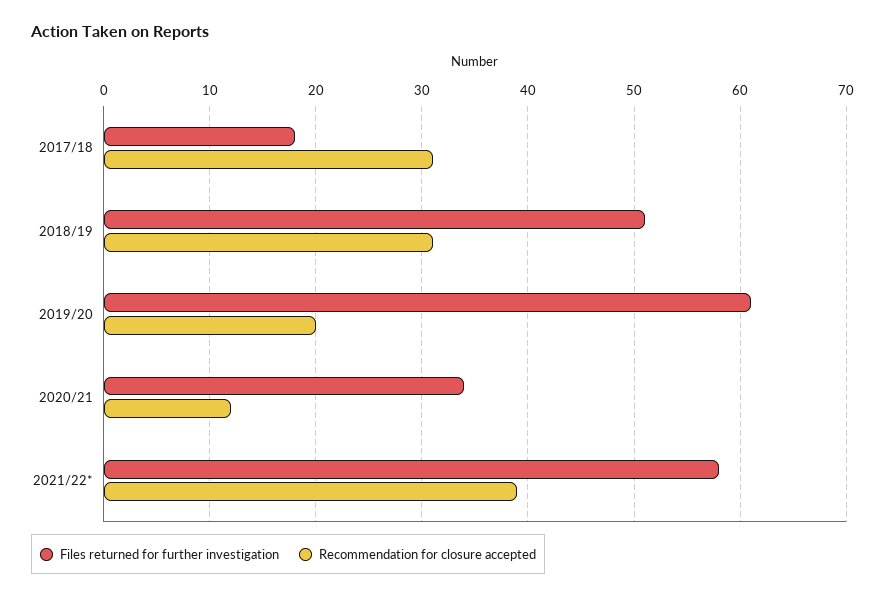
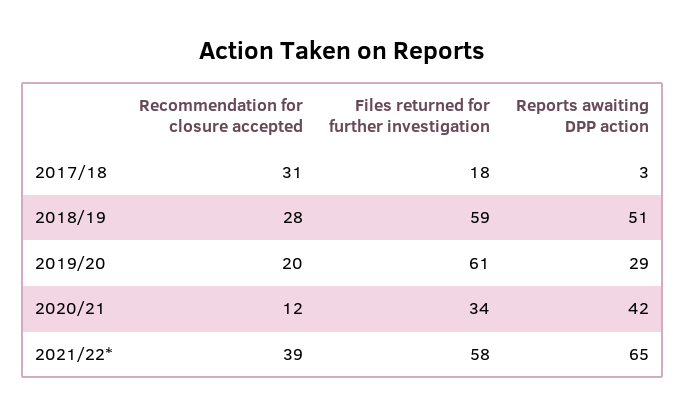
  {
    "Files returned for further investigation": {
      "2017/18": 18,
-     "2018/19": 51,
+     "2018/19": 59,
      "2019/20": 61,
      "2020/21": 34,
      "2021/22*": 58
    },
    "Recommendation for closure accepted": {
      "2017/18": 31,
-     "2018/19": 31,
+     "2018/19": 28,
      "2019/20": 20,
      "2020/21": 12,
      "2021/22*": 39
-   }
+   },
+   "Reports awaiting DPP action": {
+     "2017/18": 3,
+     "2018/19": 51,
+     "2019/20": 29,
+     "2020/21": 42,
+     "2021/22*": 65
+   }
  }

